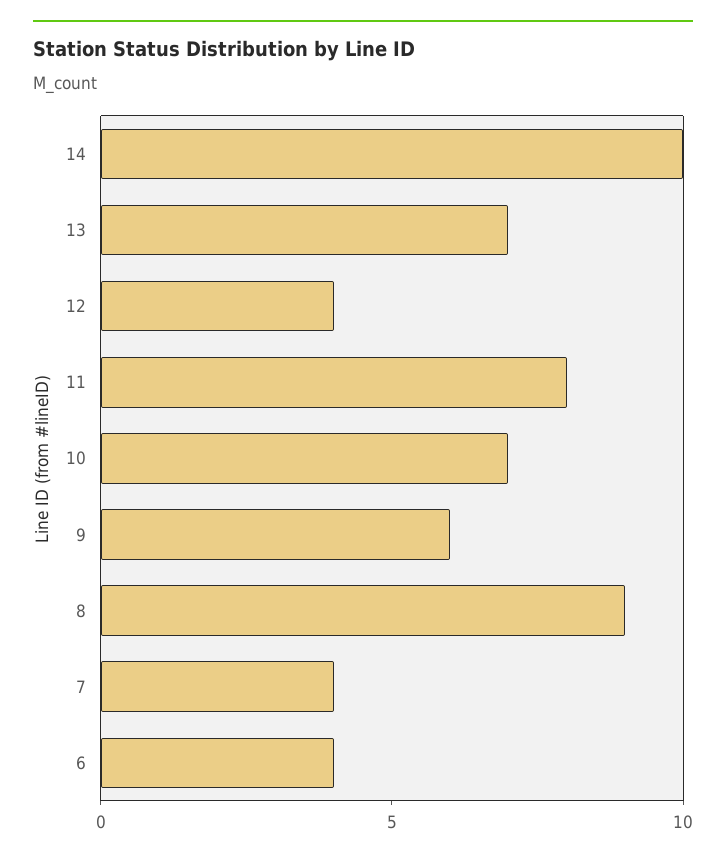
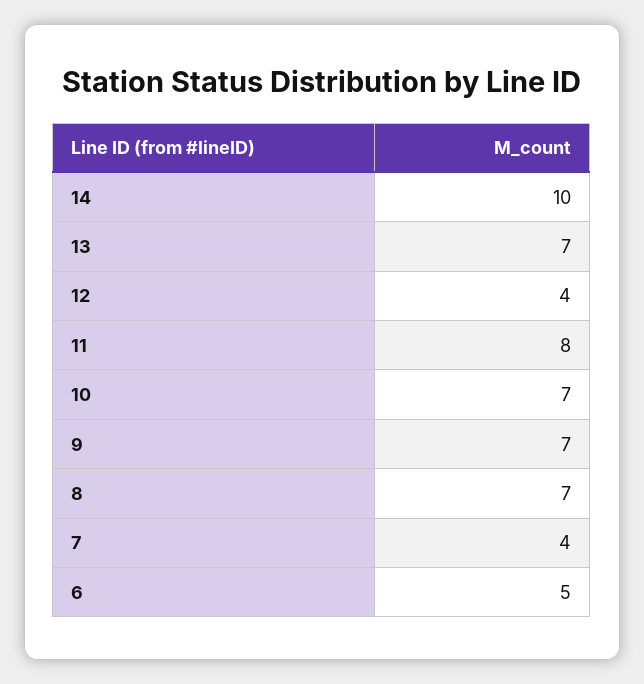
  {
    "14": 10,
    "13": 7,
    "12": 4,
    "11": 8,
    "10": 7,
-   "9": 6,
+   "9": 7,
-   "8": 9,
+   "8": 7,
    "7": 4,
-   "6": 4
+   "6": 5
  }

